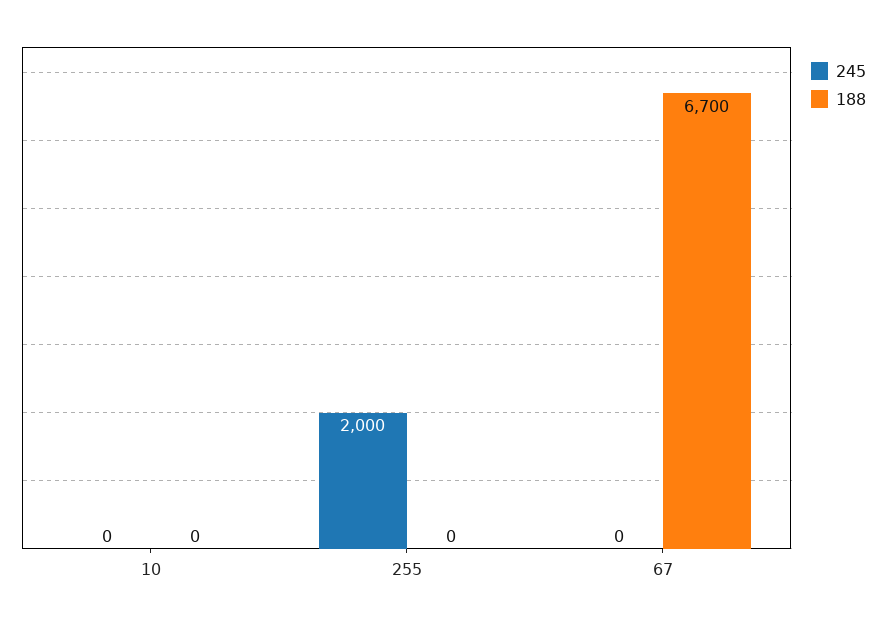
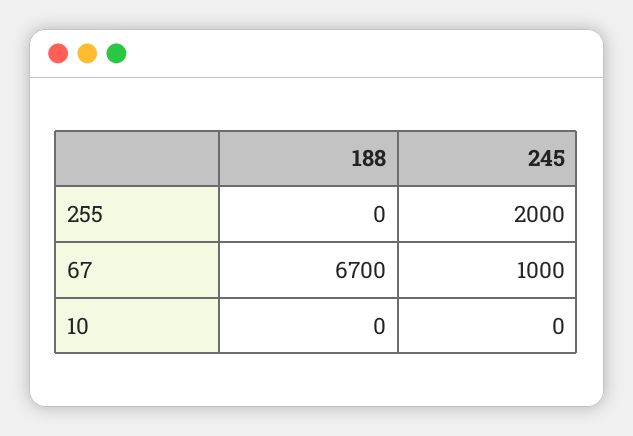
  {
    "245": {
      "10": 0,
      "255": 2000,
-     "67": 0
+     "67": 1000
    },
    "188": {
      "10": 0,
      "255": 0,
      "67": 6700
    }
  }

